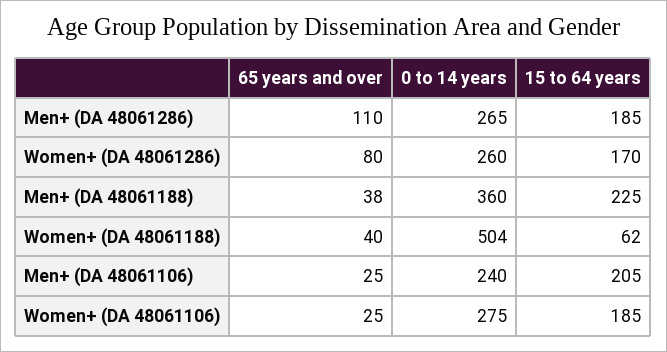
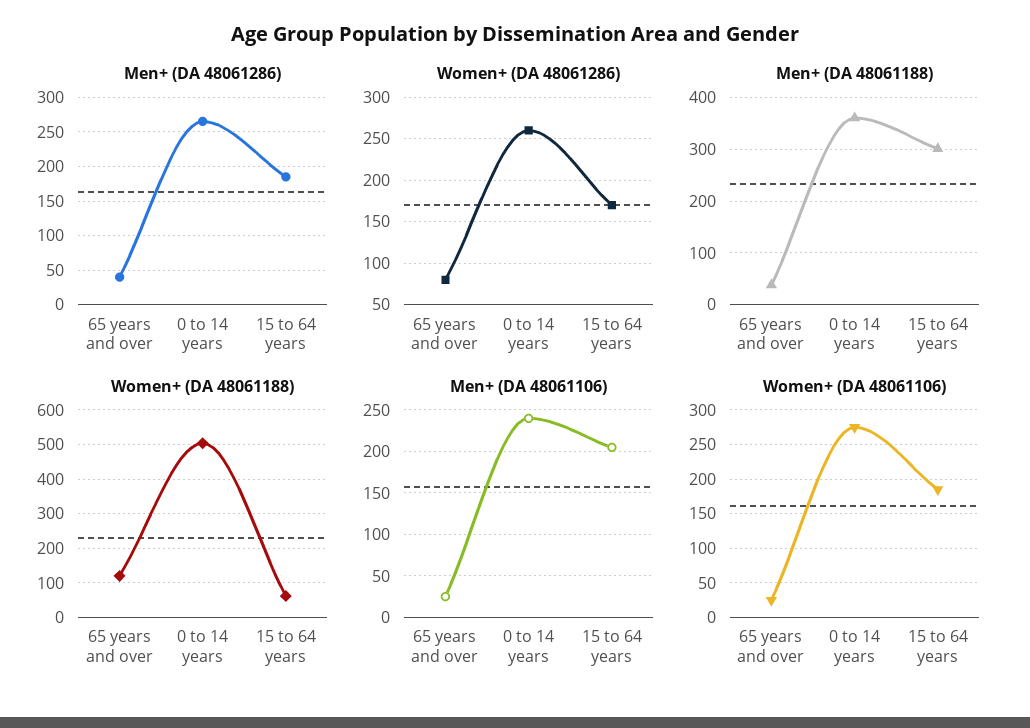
  {
    "Men+ (DA 48061286)": {
-     "65 years and over": 110,
+     "65 years and over": 40,
      "0 to 14 years": 265,
      "15 to 64 years": 185
    },
    "Women+ (DA 48061286)": {
      "65 years and over": 80,
      "0 to 14 years": 260,
      "15 to 64 years": 170
    },
    "Men+ (DA 48061188)": {
      "65 years and over": 38,
      "0 to 14 years": 360,
-     "15 to 64 years": 225
+     "15 to 64 years": 300
    },
    "Women+ (DA 48061188)": {
-     "65 years and over": 40,
+     "65 years and over": 120,
      "0 to 14 years": 504,
      "15 to 64 years": 62
    },
    "Men+ (DA 48061106)": {
      "65 years and over": 25,
      "0 to 14 years": 240,
      "15 to 64 years": 205
    },
    "Women+ (DA 48061106)": {
      "65 years and over": 25,
      "0 to 14 years": 275,
      "15 to 64 years": 185
    }
  }

